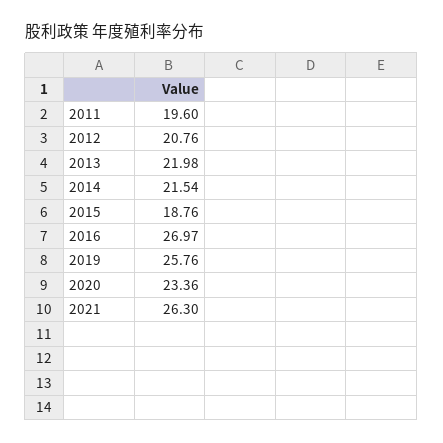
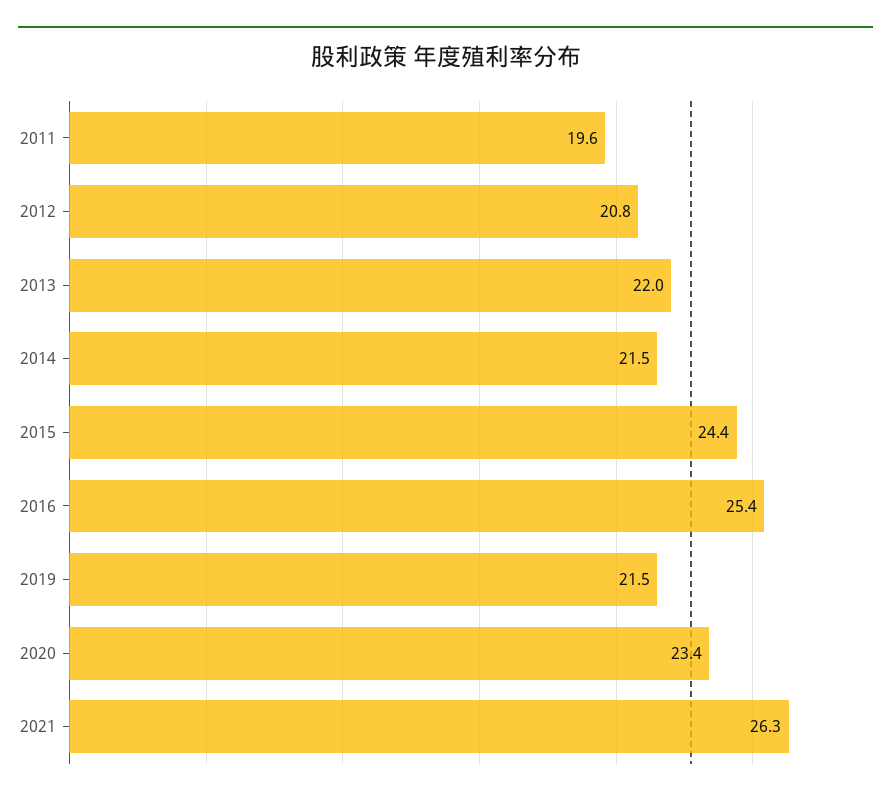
  {
    "2011": 19.6,
    "2012": 20.76,
    "2013": 21.98,
    "2014": 21.54,
-   "2015": 18.76,
+   "2015": 24.4,
-   "2016": 26.97,
+   "2016": 25.4,
-   "2019": 25.76,
+   "2019": 21.5,
    "2020": 23.36,
    "2021": 26.3
  }

